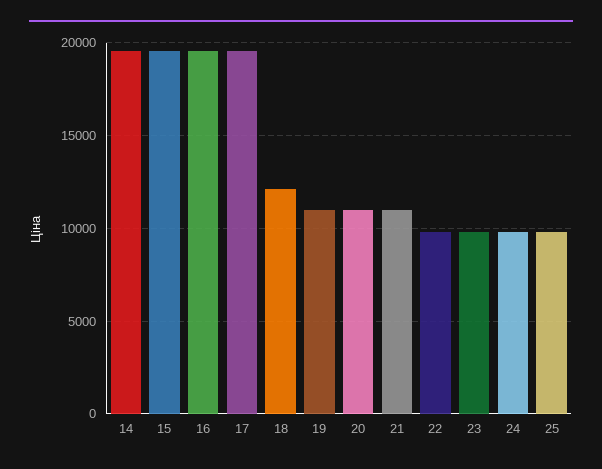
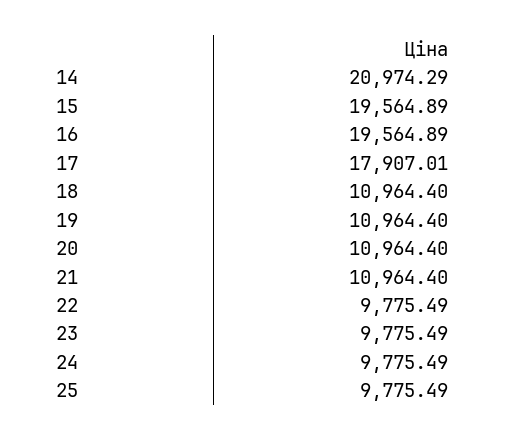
  {
-   "14": 19500,
+   "14": 20974.29,
    "15": 19564.89,
    "16": 19564.89,
-   "17": 19500,
+   "17": 17907.01,
-   "18": 12000,
+   "18": 10964.4,
    "19": 10964.4,
    "20": 10964.4,
    "21": 10964.4,
    "22": 9775.49,
    "23": 9775.49,
    "24": 9775.49,
    "25": 9775.49
  }

